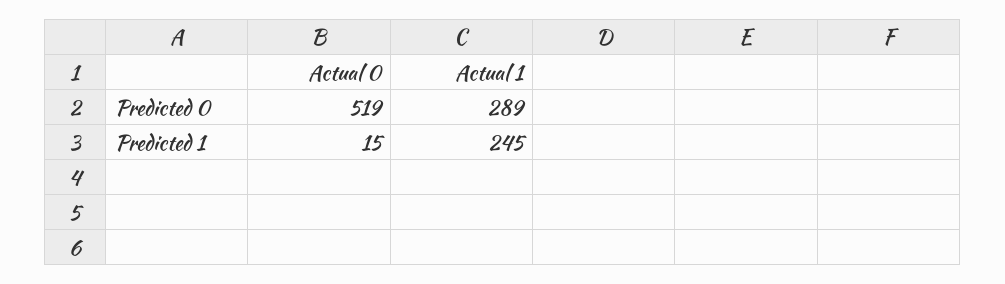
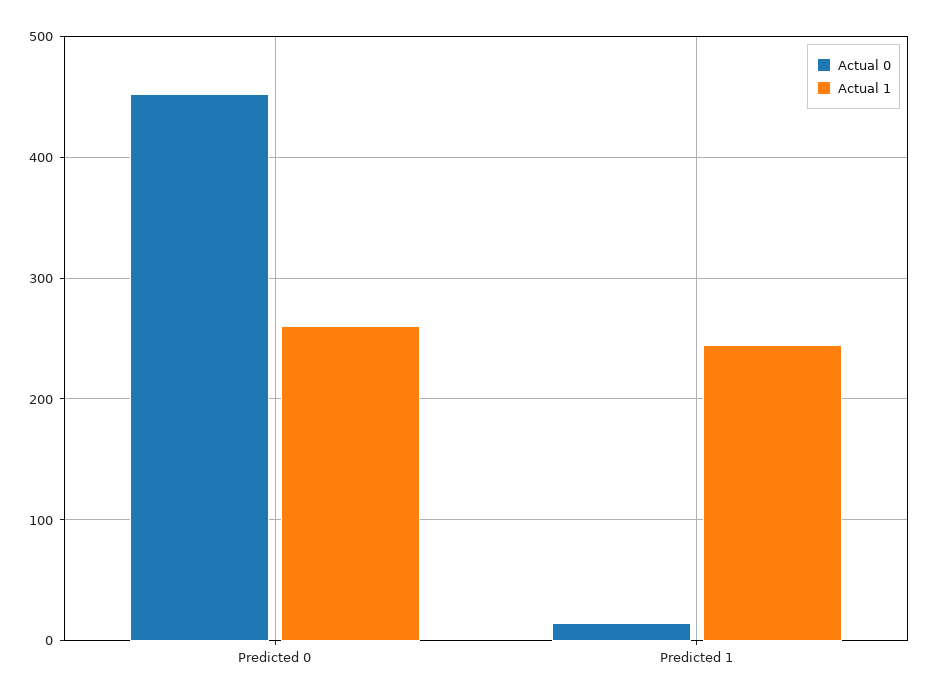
  {
    "Actual 0": {
-     "Predicted 0": 519,
+     "Predicted 0": 450,
      "Predicted 1": 15
    },
    "Actual 1": {
-     "Predicted 0": 289,
+     "Predicted 0": 260,
      "Predicted 1": 245
    }
  }

